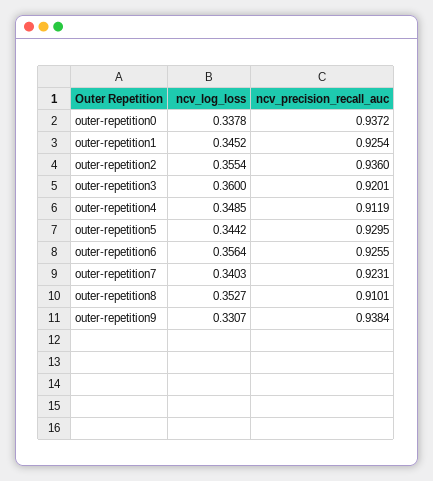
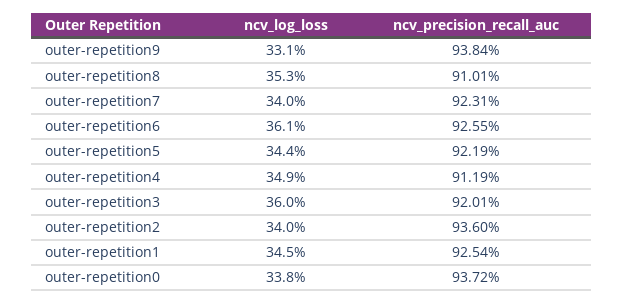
  {
    "ncv_log_loss": {
      "outer-repetition0": 0.3378,
      "outer-repetition1": 0.3452,
-     "outer-repetition2": 0.3554,
+     "outer-repetition2": 0.34,
      "outer-repetition3": 0.36,
      "outer-repetition4": 0.3485,
      "outer-repetition5": 0.3442,
-     "outer-repetition6": 0.3564,
+     "outer-repetition6": 0.361,
      "outer-repetition7": 0.3403,
      "outer-repetition8": 0.3527,
      "outer-repetition9": 0.3307
    },
    "ncv_precision_recall_auc": {
      "outer-repetition0": 0.9372,
      "outer-repetition1": 0.9254,
      "outer-repetition2": 0.936,
      "outer-repetition3": 0.9201,
      "outer-repetition4": 0.9119,
-     "outer-repetition5": 0.9295,
+     "outer-repetition5": 0.9219,
      "outer-repetition6": 0.9255,
      "outer-repetition7": 0.9231,
      "outer-repetition8": 0.9101,
      "outer-repetition9": 0.9384
    }
  }

